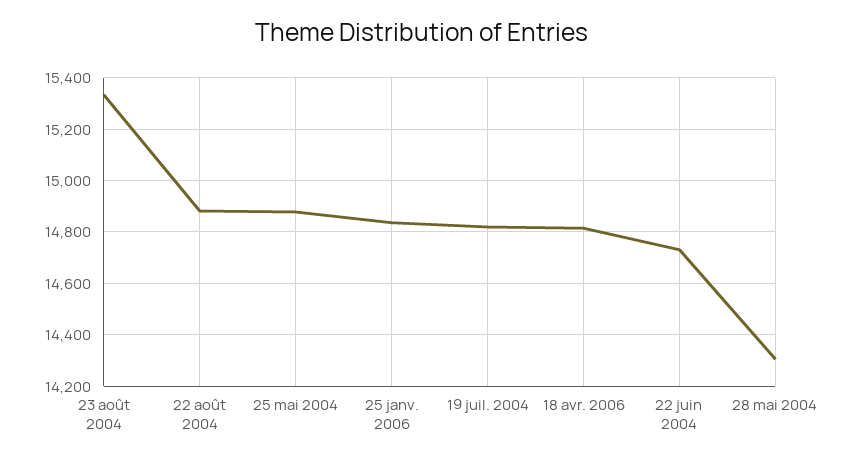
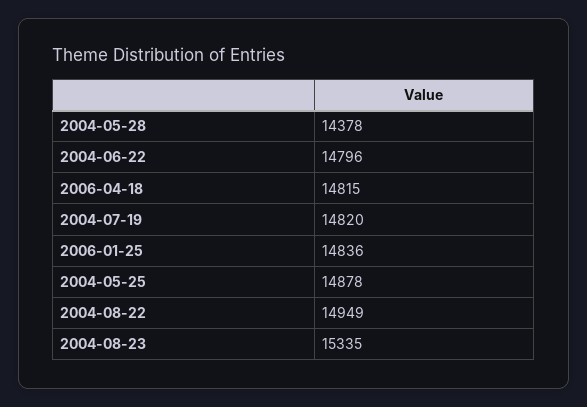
  {
    "23 août 2004": 15335,
-   "22 août 2004": 14875,
+   "22 août 2004": 14949,
    "25 mai 2004": 14878,
    "25 janv. 2006": 14836,
    "19 juil. 2004": 14820,
    "18 avr. 2006": 14815,
-   "22 juin 2004": 14725,
+   "22 juin 2004": 14796,
-   "28 mai 2004": 14300
+   "28 mai 2004": 14378
  }

